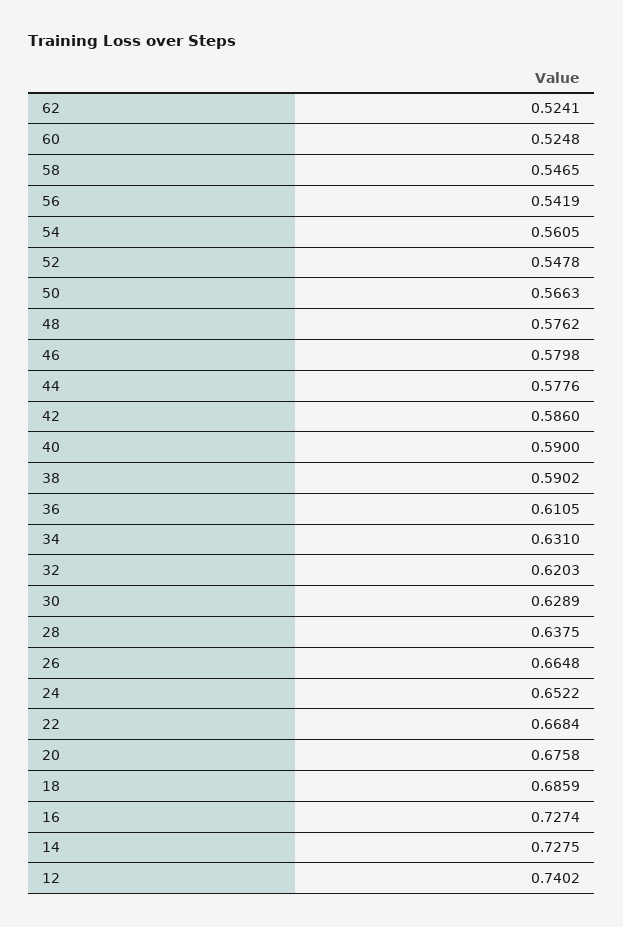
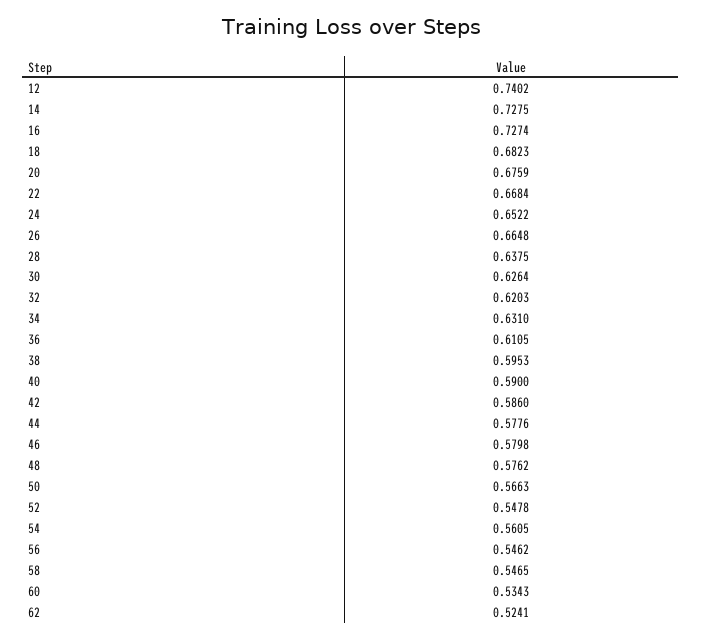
  {
    "62": 0.5241,
-   "60": 0.5248,
+   "60": 0.5343,
    "58": 0.5465,
-   "56": 0.5419,
+   "56": 0.5462,
    "54": 0.5605,
    "52": 0.5478,
    "50": 0.5663,
    "48": 0.5762,
    "46": 0.5798,
    "44": 0.5776,
    "42": 0.586,
    "40": 0.59,
-   "38": 0.5902,
+   "38": 0.5953,
    "36": 0.6105,
    "34": 0.631,
    "32": 0.6203,
-   "30": 0.6289,
+   "30": 0.6264,
    "28": 0.6375,
    "26": 0.6648,
    "24": 0.6522,
    "22": 0.6684,
-   "20": 0.6758,
+   "20": 0.6759,
-   "18": 0.6859,
+   "18": 0.6823,
    "16": 0.7274,
    "14": 0.7275,
    "12": 0.7402
  }

